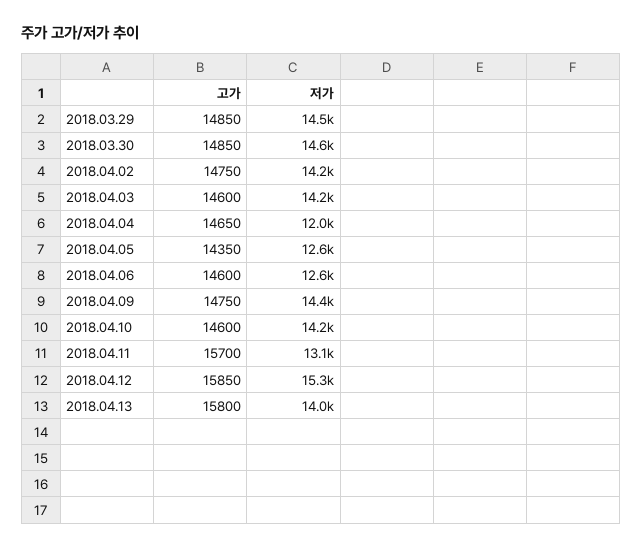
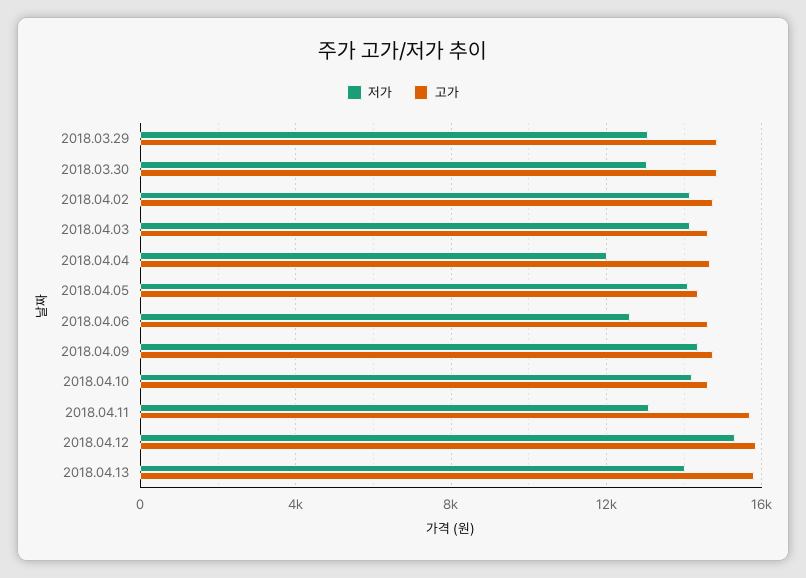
  {
    "고가": {
      "2018.03.29": 14850,
      "2018.03.30": 14850,
      "2018.04.02": 14750,
      "2018.04.03": 14600,
      "2018.04.04": 14650,
      "2018.04.05": 14350,
      "2018.04.06": 14600,
      "2018.04.09": 14750,
      "2018.04.10": 14600,
      "2018.04.11": 15700,
      "2018.04.12": 15850,
      "2018.04.13": 15800
    },
    "저가": {
-     "2018.03.29": 14500,
+     "2018.03.29": 13000,
-     "2018.03.30": 14600,
+     "2018.03.30": 13000,
      "2018.04.02": 14200,
      "2018.04.03": 14200,
      "2018.04.04": 12000,
-     "2018.04.05": 12600,
+     "2018.04.05": 14000,
      "2018.04.06": 12600,
      "2018.04.09": 14400,
      "2018.04.10": 14200,
      "2018.04.11": 13100,
      "2018.04.12": 15300,
      "2018.04.13": 14000
    }
  }

